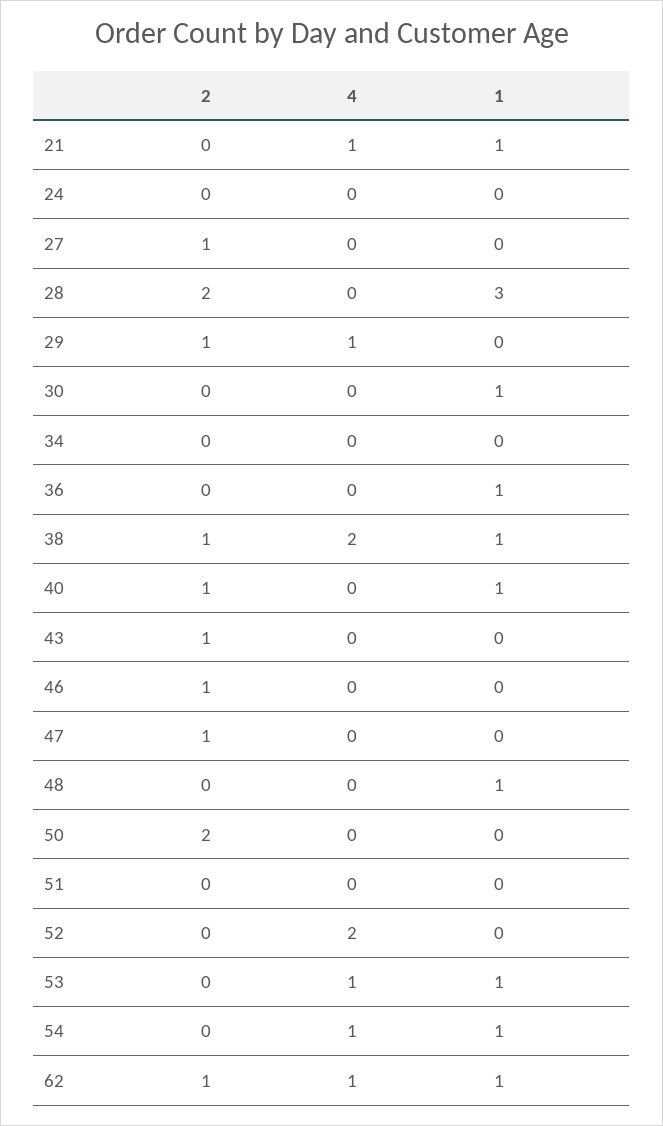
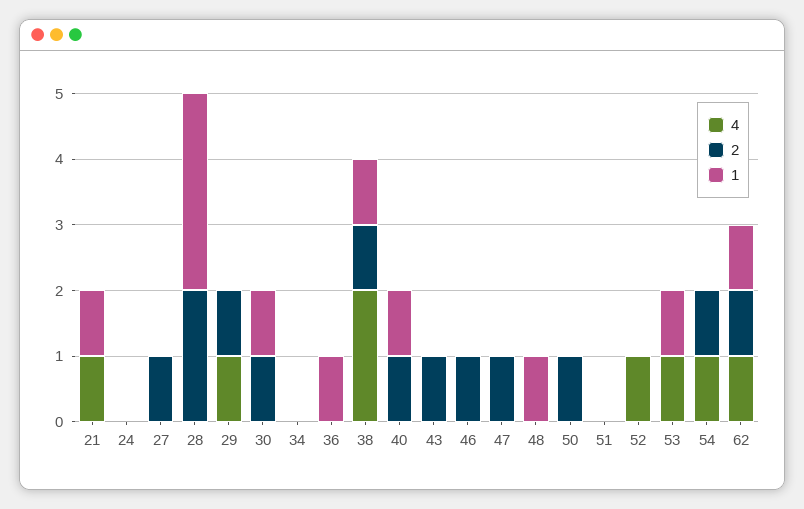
  {
    "2": {
      "21": 0,
      "24": 0,
      "27": 1,
      "28": 2,
      "29": 1,
-     "30": 0,
+     "30": 1,
      "34": 0,
      "36": 0,
      "38": 1,
      "40": 1,
      "43": 1,
      "46": 1,
      "47": 1,
      "48": 0,
-     "50": 2,
+     "50": 1,
      "51": 0,
      "52": 0,
      "53": 0,
-     "54": 0,
+     "54": 1,
      "62": 1
    },
    "4": {
      "21": 1,
      "24": 0,
      "27": 0,
      "28": 0,
      "29": 1,
      "30": 0,
      "34": 0,
      "36": 0,
      "38": 2,
      "40": 0,
      "43": 0,
      "46": 0,
      "47": 0,
      "48": 0,
      "50": 0,
      "51": 0,
-     "52": 2,
+     "52": 1,
      "53": 1,
      "54": 1,
      "62": 1
    },
    "1": {
      "21": 1,
      "24": 0,
      "27": 0,
      "28": 3,
      "29": 0,
      "30": 1,
      "34": 0,
      "36": 1,
      "38": 1,
      "40": 1,
      "43": 0,
      "46": 0,
      "47": 0,
      "48": 1,
      "50": 0,
      "51": 0,
      "52": 0,
      "53": 1,
-     "54": 1,
+     "54": 0,
      "62": 1
    }
  }

